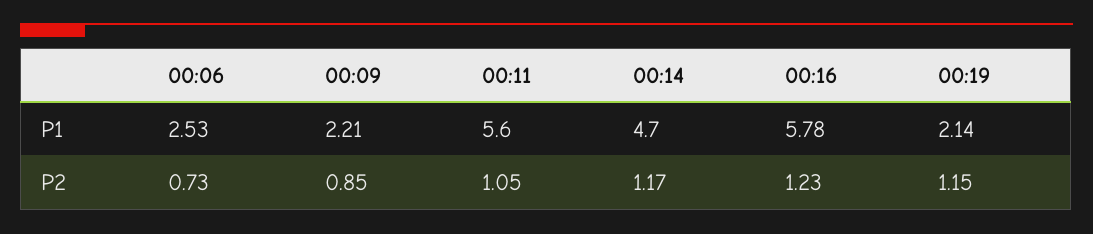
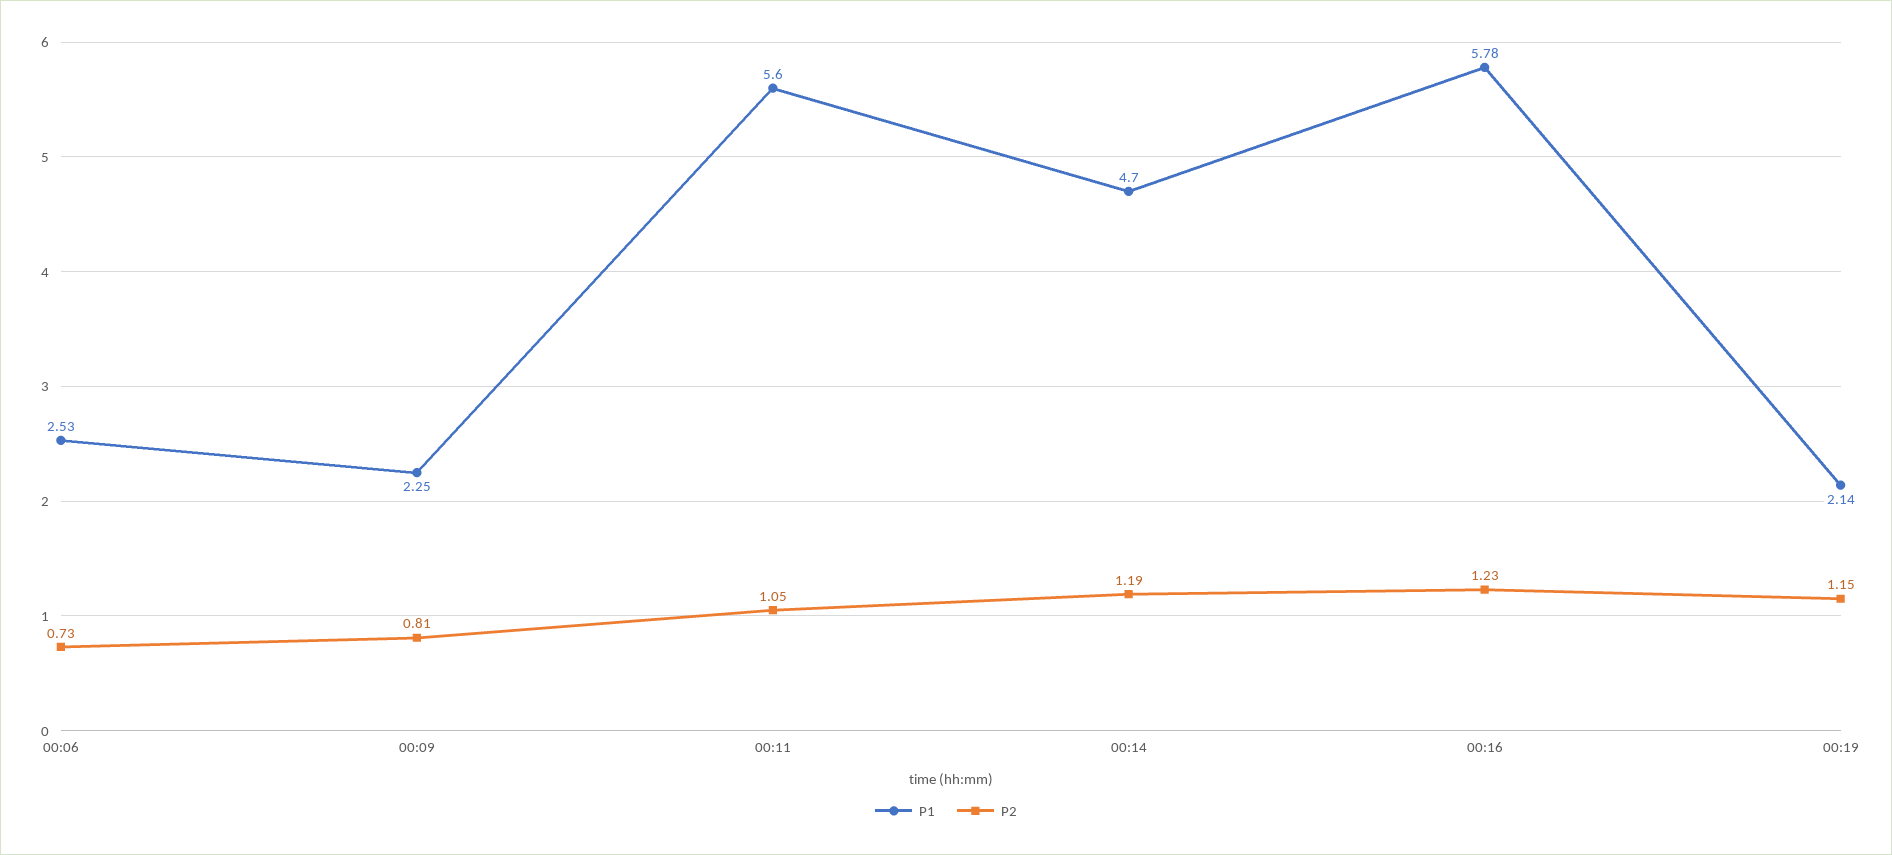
  {
    "P1": {
      "00:06": 2.53,
-     "00:09": 2.21,
+     "00:09": 2.25,
      "00:11": 5.6,
      "00:14": 4.7,
      "00:16": 5.78,
      "00:19": 2.14
    },
    "P2": {
      "00:06": 0.73,
-     "00:09": 0.85,
+     "00:09": 0.81,
      "00:11": 1.05,
-     "00:14": 1.17,
+     "00:14": 1.19,
      "00:16": 1.23,
      "00:19": 1.15
    }
  }

